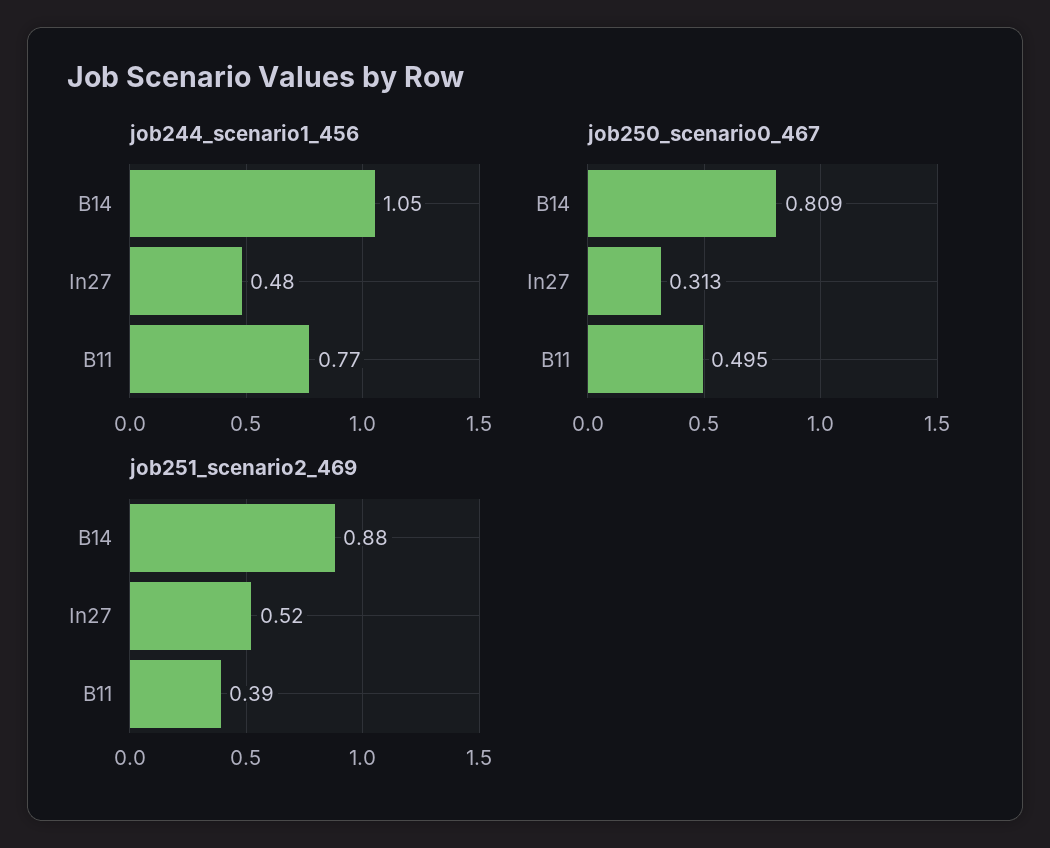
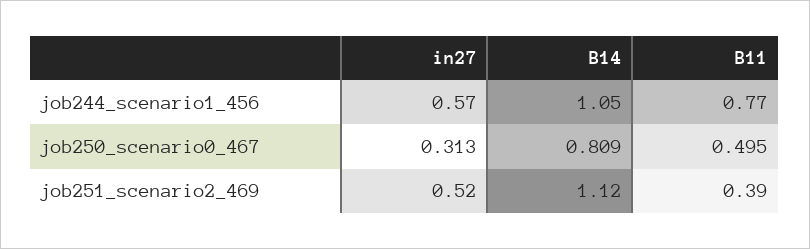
  {
    "job244_scenario1_456": {
      "B14": 1.05,
-     "In27": 0.48,
+     "In27": 0.57,
      "B11": 0.77
    },
    "job250_scenario0_467": {
      "B14": 0.809,
      "In27": 0.313,
      "B11": 0.495
    },
    "job251_scenario2_469": {
-     "B14": 0.88,
+     "B14": 1.12,
      "In27": 0.52,
      "B11": 0.39
    }
  }

